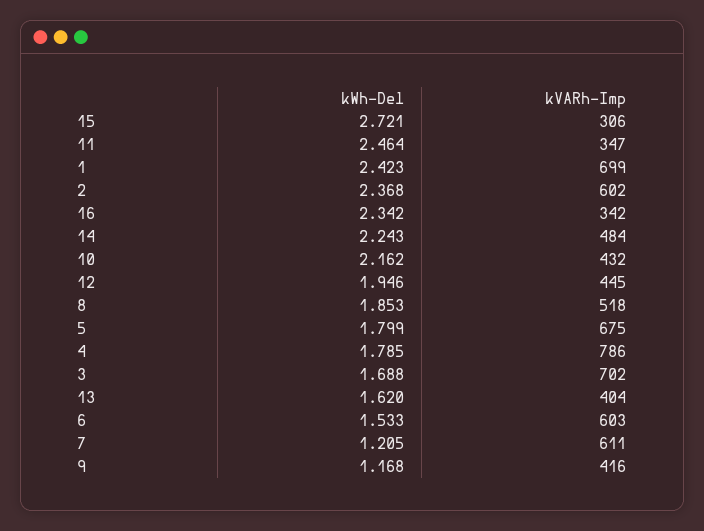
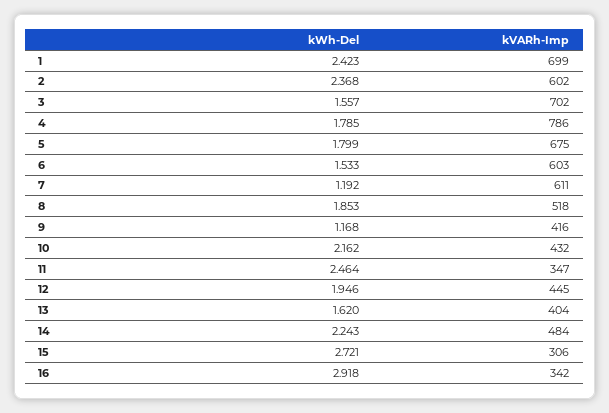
  {
    "kWh-Del": {
      "15": 2.721,
      "11": 2.464,
      "1": 2.423,
      "2": 2.368,
-     "16": 2.342,
+     "16": 2.918,
      "14": 2.243,
      "10": 2.162,
      "12": 1.946,
      "8": 1.853,
      "5": 1.799,
      "4": 1.785,
-     "3": 1.688,
+     "3": 1.557,
      "13": 1.62,
      "6": 1.533,
-     "7": 1.205,
+     "7": 1.192,
      "9": 1.168
    },
    "kVARh-Imp": {
      "15": 306,
      "11": 347,
      "1": 699,
      "2": 602,
      "16": 342,
      "14": 484,
      "10": 432,
      "12": 445,
      "8": 518,
      "5": 675,
      "4": 786,
      "3": 702,
      "13": 404,
      "6": 603,
      "7": 611,
      "9": 416
    }
  }

